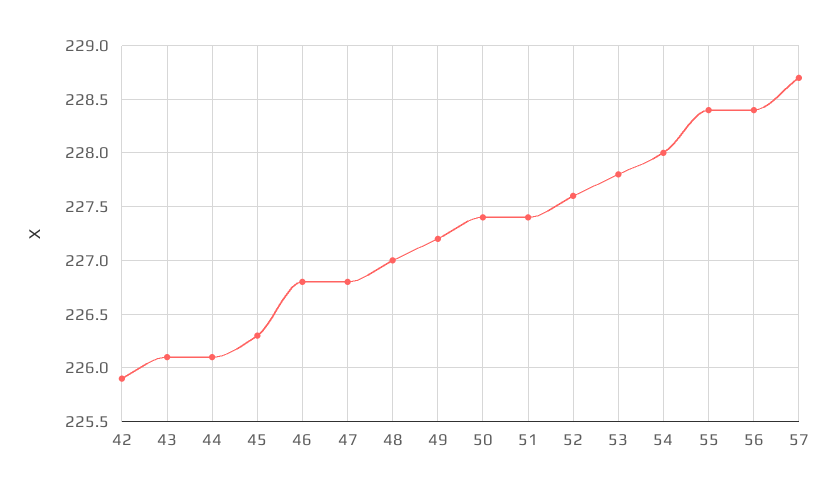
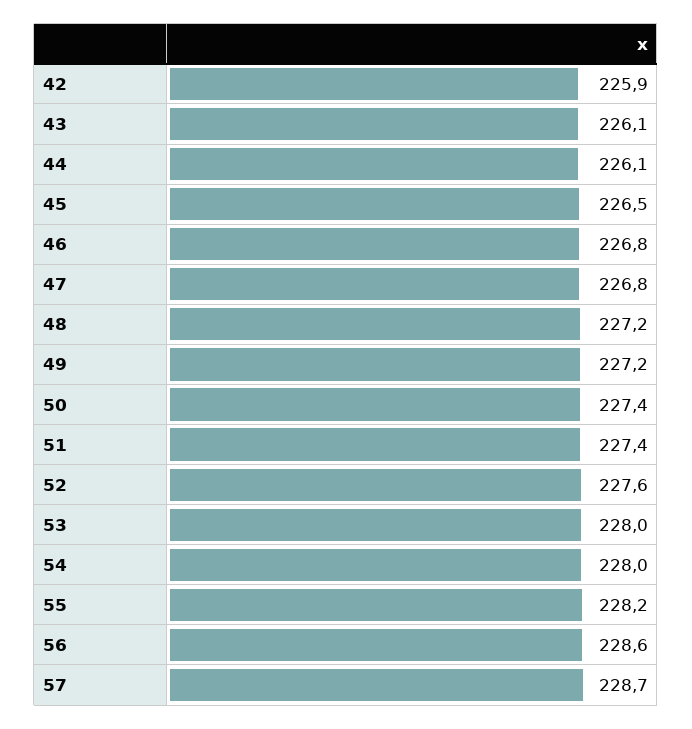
  {
    "42": 225.9,
    "43": 226.1,
    "44": 226.1,
-   "45": 226.3,
+   "45": 226.5,
    "46": 226.8,
    "47": 226.8,
-   "48": 227,
+   "48": 227.2,
    "49": 227.2,
    "50": 227.4,
    "51": 227.4,
    "52": 227.6,
-   "53": 227.8,
+   "53": 228,
    "54": 228,
-   "55": 228.4,
+   "55": 228.2,
-   "56": 228.4,
+   "56": 228.6,
    "57": 228.7
  }

